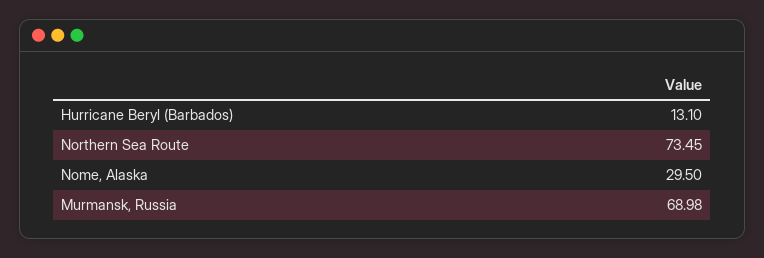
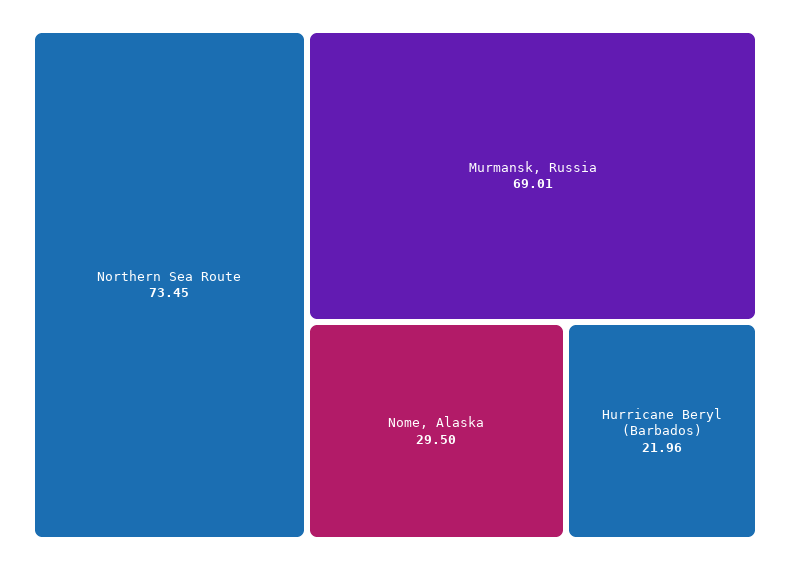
  {
-   "Hurricane Beryl (Barbados)": 13.1,
+   "Hurricane Beryl (Barbados)": 21.96,
    "Northern Sea Route": 73.45,
    "Nome, Alaska": 29.5,
-   "Murmansk, Russia": 68.98
+   "Murmansk, Russia": 69.01
  }

